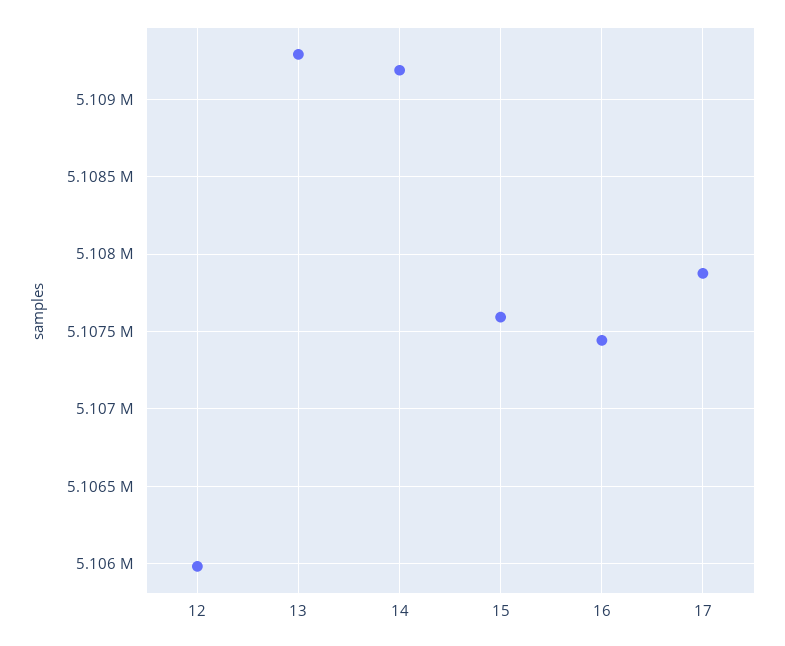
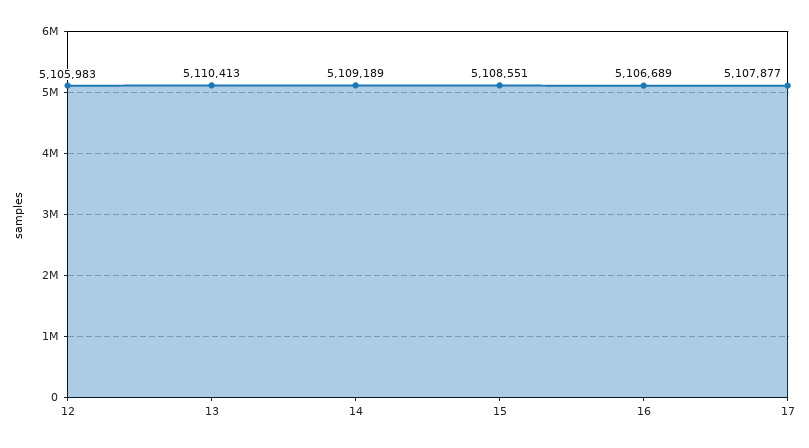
  {
    "12": 5105983,
-   "13": 5109300,
+   "13": 5110413,
    "14": 5109189,
-   "15": 5107600,
+   "15": 5108551,
-   "16": 5107450,
+   "16": 5106689,
    "17": 5107877
  }

